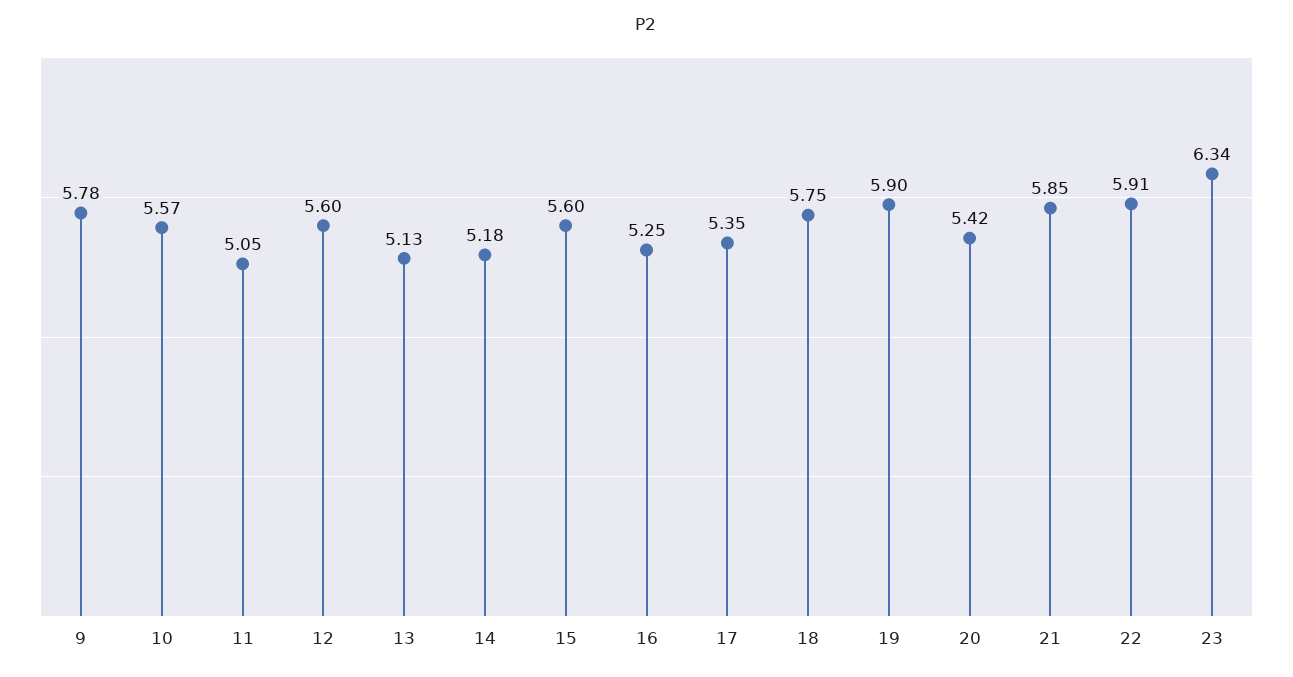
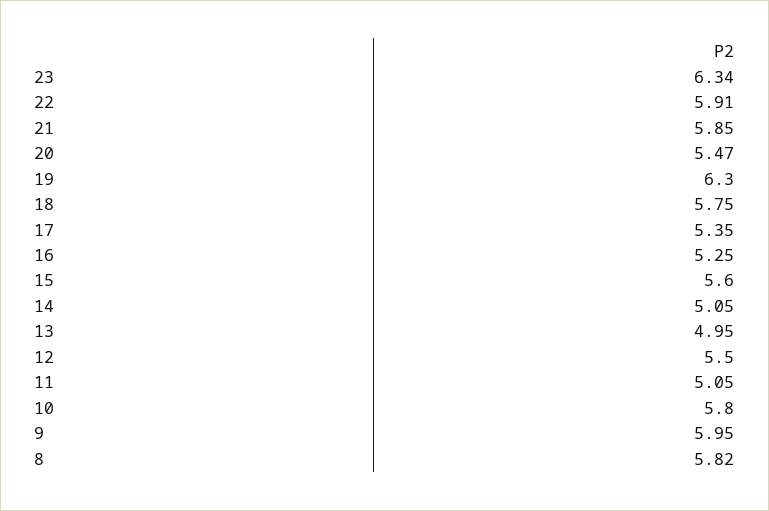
  {
-   "9": 5.78,
+   "9": 5.95,
-   "10": 5.57,
+   "10": 5.8,
    "11": 5.05,
-   "12": 5.6,
+   "12": 5.5,
-   "13": 5.13,
+   "13": 4.95,
-   "14": 5.18,
+   "14": 5.05,
    "15": 5.6,
    "16": 5.25,
    "17": 5.35,
    "18": 5.75,
-   "19": 5.9,
+   "19": 6.3,
-   "20": 5.42,
+   "20": 5.47,
    "21": 5.85,
    "22": 5.91,
-   "23": 6.34
+   "23": 6.34,
+   "8": 5.82
  }

